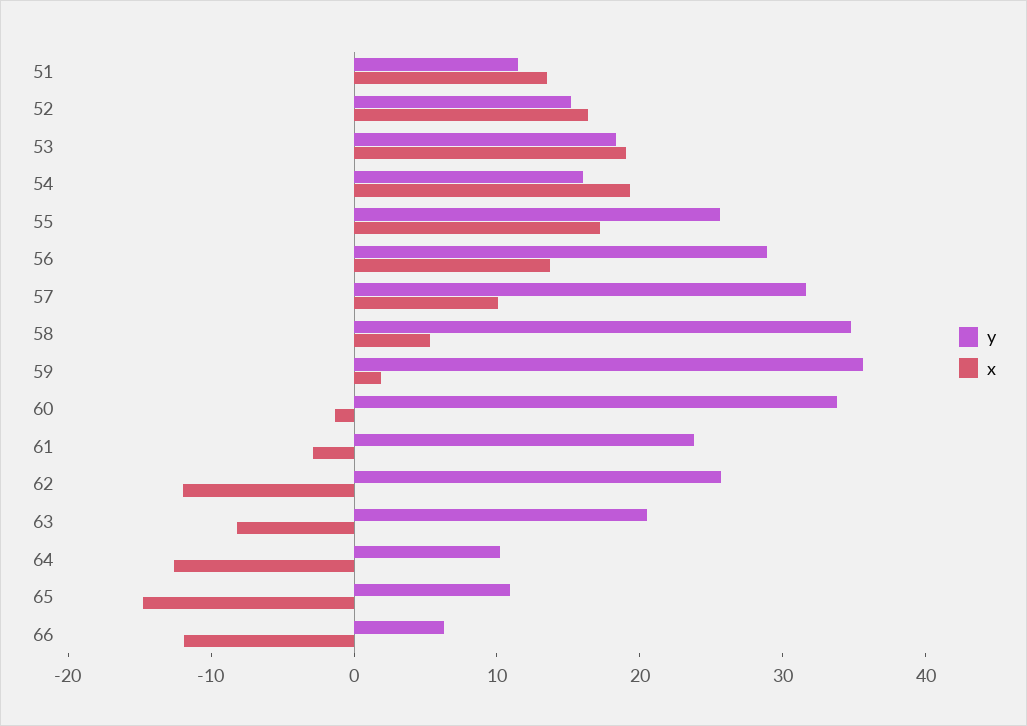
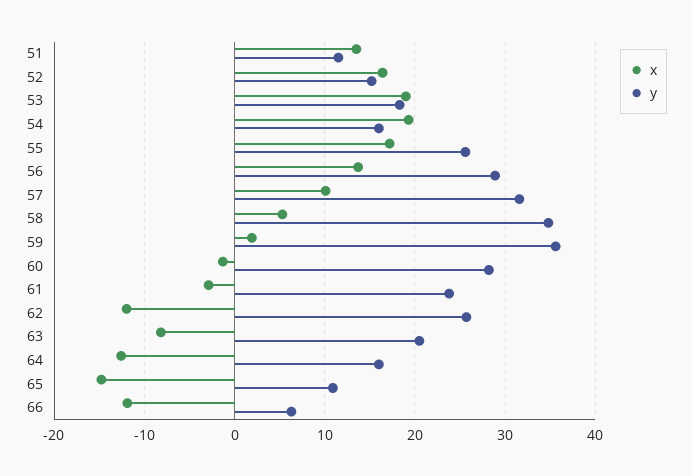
  {
    "y": {
      "51": 12,
      "52": 15,
      "53": 18,
      "54": 16,
      "55": 26,
      "56": 29,
      "57": 32,
      "58": 35,
      "59": 36,
-     "60": 34,
+     "60": 28,
      "61": 24,
      "62": 26,
      "63": 21,
-     "64": 10,
+     "64": 16,
      "65": 11,
      "66": 6
    },
    "x": {
      "51": 14,
      "52": 16,
      "53": 19,
      "54": 19,
      "55": 17,
      "56": 14,
      "57": 10,
      "58": 5,
      "59": 2,
      "60": -1,
      "61": -3,
      "62": -12,
      "63": -8,
      "64": -13,
      "65": -15,
      "66": -12
    }
  }

